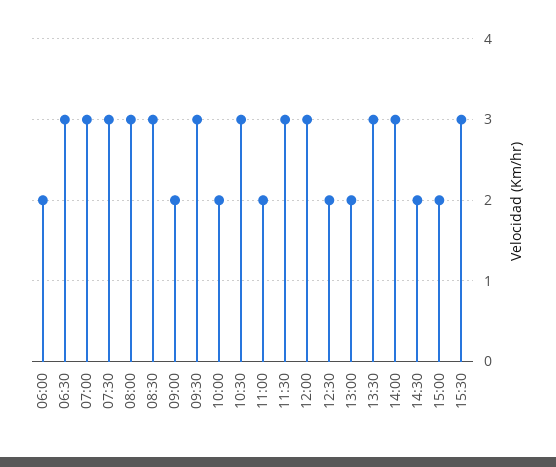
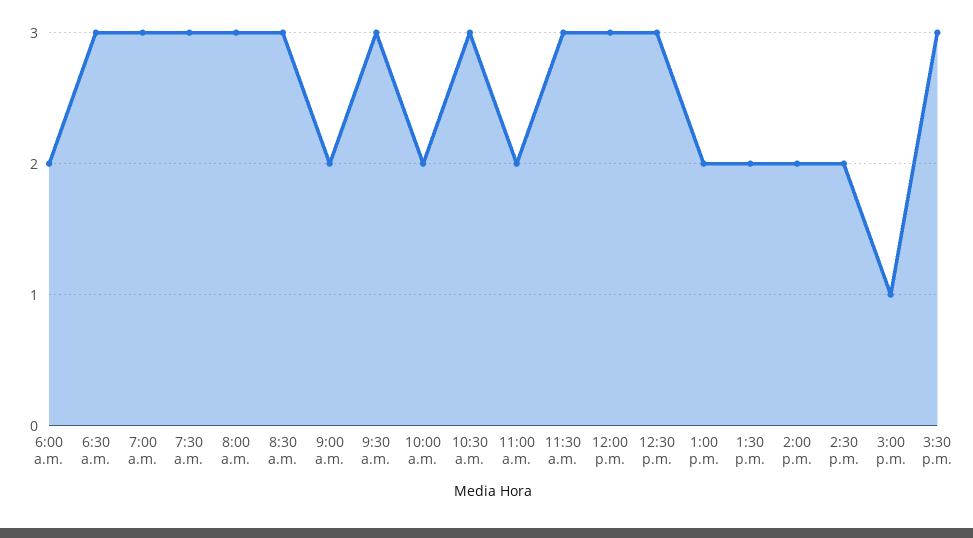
  {
    "06:00": 2,
    "06:30": 3,
    "07:00": 3,
    "07:30": 3,
    "08:00": 3,
    "08:30": 3,
    "09:00": 2,
    "09:30": 3,
    "10:00": 2,
    "10:30": 3,
    "11:00": 2,
    "11:30": 3,
    "12:00": 3,
-   "12:30": 2,
+   "12:30": 3,
    "13:00": 2,
-   "13:30": 3,
+   "13:30": 2,
-   "14:00": 3,
+   "14:00": 2,
    "14:30": 2,
-   "15:00": 2,
+   "15:00": 1,
    "15:30": 3
  }

